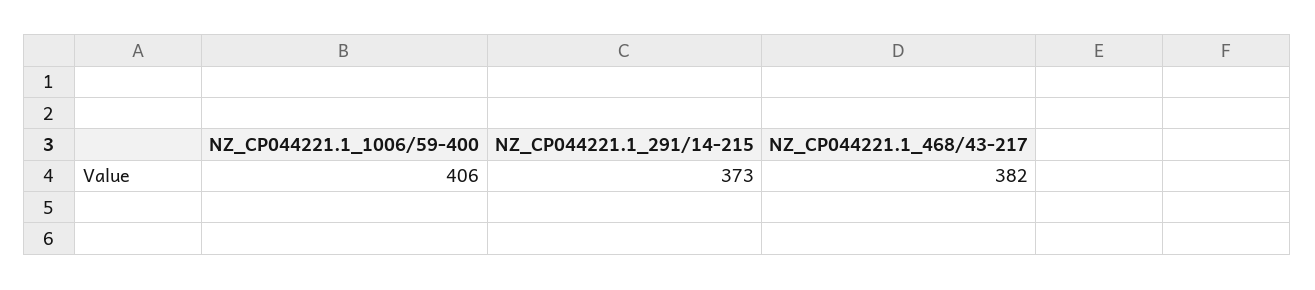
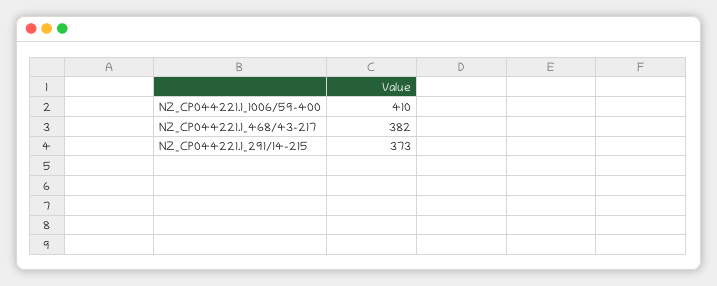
  {
-   "NZ_CP044221.1_1006/59-400": 406,
+   "NZ_CP044221.1_1006/59-400": 410,
    "NZ_CP044221.1_291/14-215": 373,
    "NZ_CP044221.1_468/43-217": 382
  }

